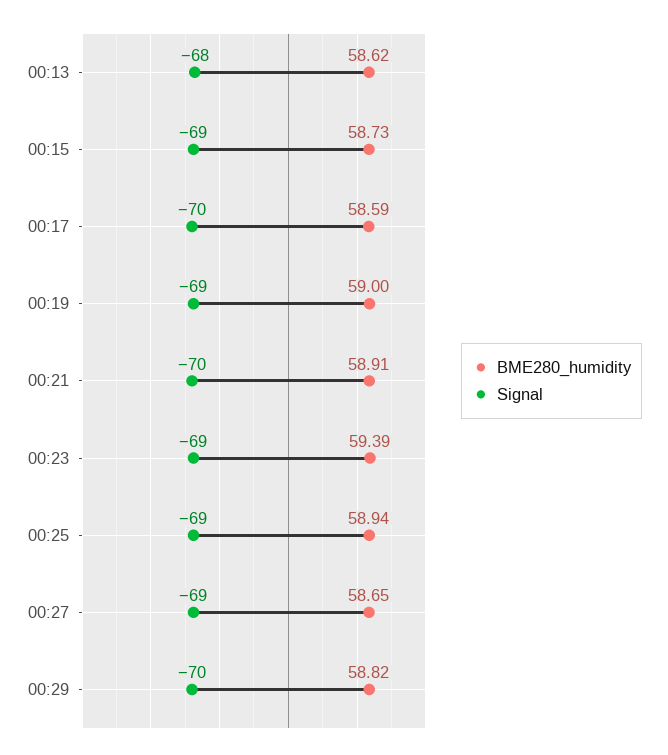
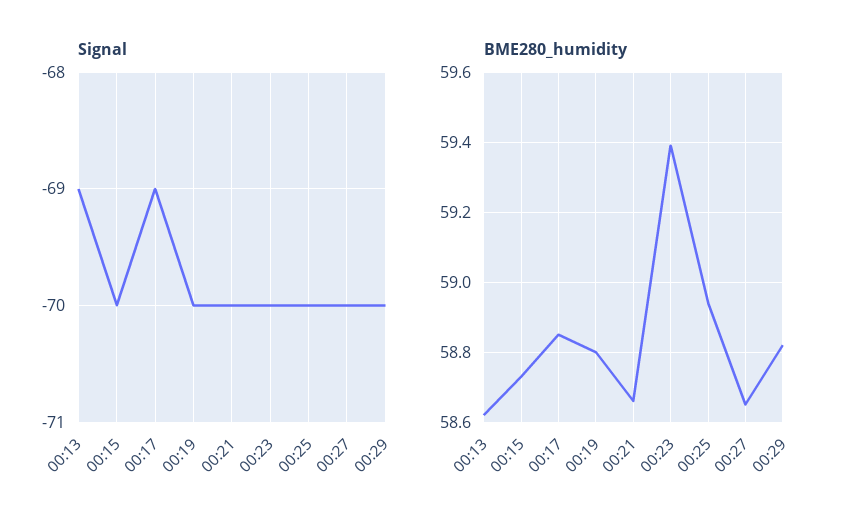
  {
    "BME280_humidity": {
      "00:13": 58.62,
      "00:15": 58.73,
-     "00:17": 58.59,
+     "00:17": 58.85,
-     "00:19": 59,
+     "00:19": 58.8,
-     "00:21": 58.91,
+     "00:21": 58.65,
      "00:23": 59.39,
      "00:25": 58.94,
      "00:27": 58.65,
      "00:29": 58.82
    },
    "Signal": {
-     "00:13": -68,
+     "00:13": -69,
-     "00:15": -69,
+     "00:15": -70,
-     "00:17": -70,
+     "00:17": -69,
-     "00:19": -69,
+     "00:19": -70,
      "00:21": -70,
-     "00:23": -69,
+     "00:23": -70,
-     "00:25": -69,
+     "00:25": -70,
-     "00:27": -69,
+     "00:27": -70,
      "00:29": -70
    }
  }

